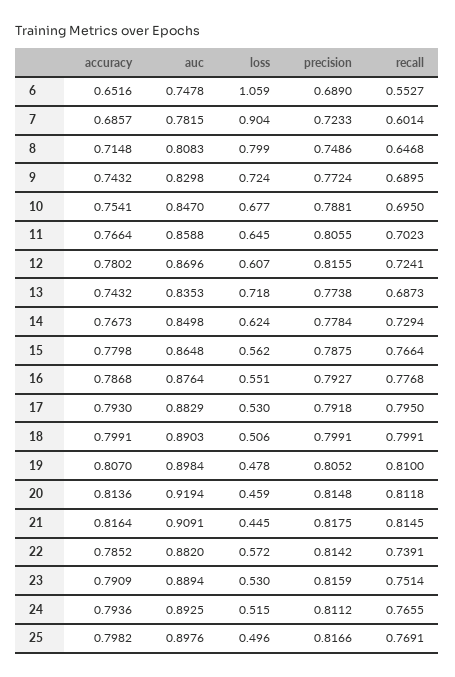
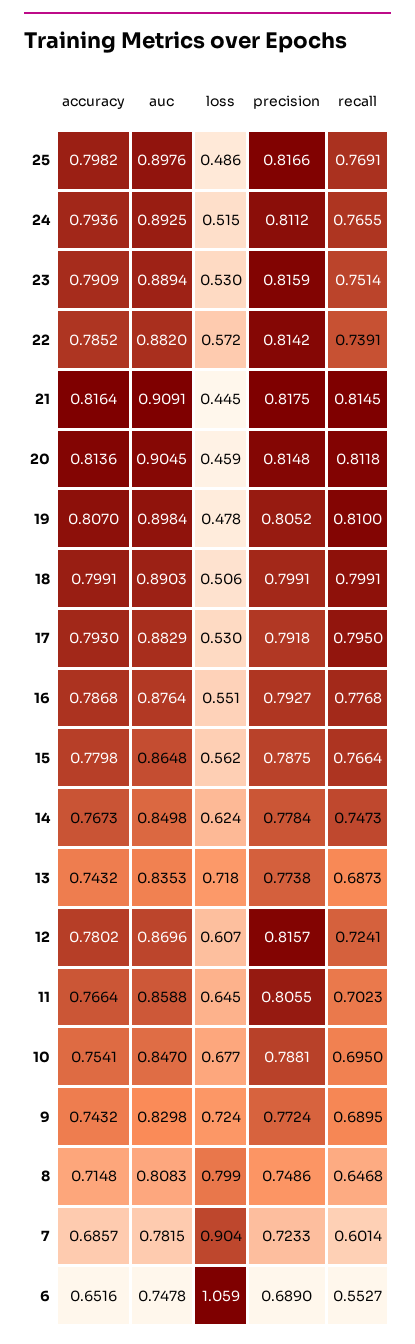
  {
    "accuracy": {
      "6": 0.6516,
      "7": 0.6857,
      "8": 0.7148,
      "9": 0.7432,
      "10": 0.7541,
      "11": 0.7664,
      "12": 0.7802,
      "13": 0.7432,
      "14": 0.7673,
      "15": 0.7798,
      "16": 0.7868,
      "17": 0.793,
      "18": 0.7991,
      "19": 0.807,
      "20": 0.8136,
      "21": 0.8164,
      "22": 0.7852,
      "23": 0.7909,
      "24": 0.7936,
      "25": 0.7982
    },
    "auc": {
      "6": 0.7478,
      "7": 0.7815,
      "8": 0.8083,
      "9": 0.8298,
      "10": 0.847,
      "11": 0.8588,
      "12": 0.8696,
      "13": 0.8353,
      "14": 0.8498,
      "15": 0.8648,
      "16": 0.8764,
      "17": 0.8829,
      "18": 0.8903,
      "19": 0.8984,
-     "20": 0.9194,
+     "20": 0.9045,
      "21": 0.9091,
      "22": 0.882,
      "23": 0.8894,
      "24": 0.8925,
      "25": 0.8976
    },
    "loss": {
      "6": 1.059,
      "7": 0.904,
      "8": 0.799,
      "9": 0.724,
      "10": 0.677,
      "11": 0.645,
      "12": 0.607,
      "13": 0.718,
      "14": 0.624,
      "15": 0.562,
      "16": 0.551,
      "17": 0.53,
      "18": 0.506,
      "19": 0.478,
      "20": 0.459,
      "21": 0.445,
      "22": 0.572,
      "23": 0.53,
      "24": 0.515,
-     "25": 0.496
+     "25": 0.486
    },
    "precision": {
      "6": 0.689,
      "7": 0.7233,
      "8": 0.7486,
      "9": 0.7724,
      "10": 0.7881,
      "11": 0.8055,
-     "12": 0.8155,
+     "12": 0.8157,
      "13": 0.7738,
      "14": 0.7784,
      "15": 0.7875,
      "16": 0.7927,
      "17": 0.7918,
      "18": 0.7991,
      "19": 0.8052,
      "20": 0.8148,
      "21": 0.8175,
      "22": 0.8142,
      "23": 0.8159,
      "24": 0.8112,
      "25": 0.8166
    },
    "recall": {
      "6": 0.5527,
      "7": 0.6014,
      "8": 0.6468,
      "9": 0.6895,
      "10": 0.695,
      "11": 0.7023,
      "12": 0.7241,
      "13": 0.6873,
-     "14": 0.7294,
+     "14": 0.7473,
      "15": 0.7664,
      "16": 0.7768,
      "17": 0.795,
      "18": 0.7991,
      "19": 0.81,
      "20": 0.8118,
      "21": 0.8145,
      "22": 0.7391,
      "23": 0.7514,
      "24": 0.7655,
      "25": 0.7691
    }
  }

